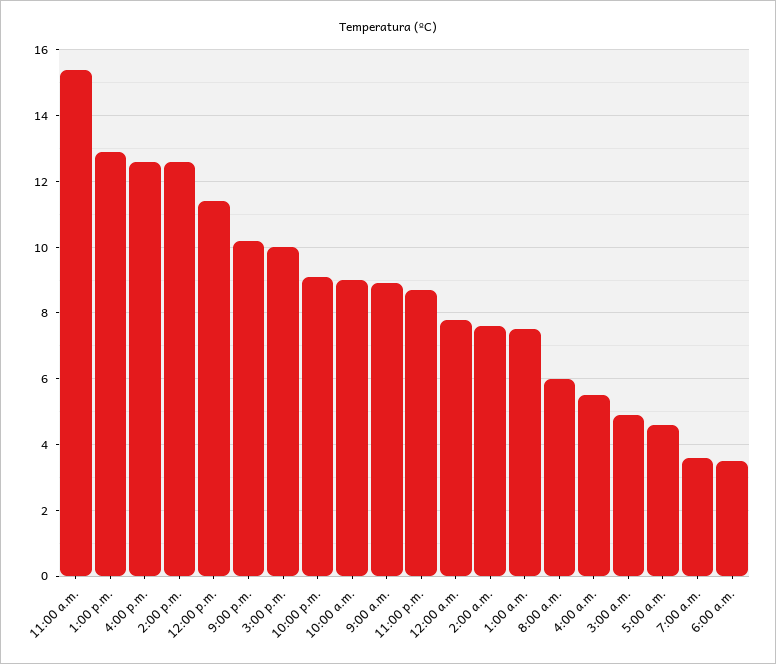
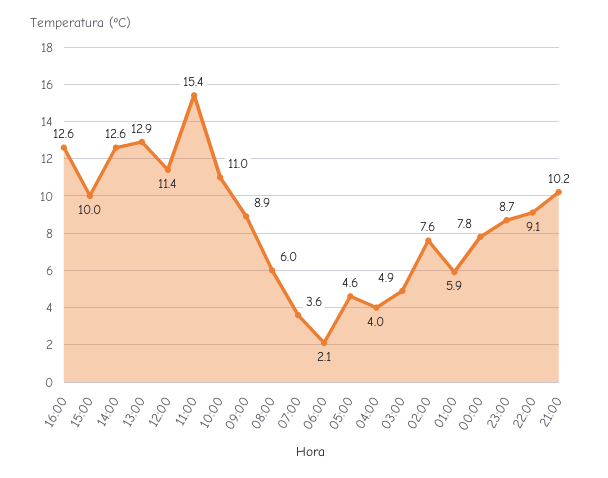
  {
    "11:00 a.m.": 15.4,
    "1:00 p.m.": 12.9,
    "4:00 p.m.": 12.6,
    "2:00 p.m.": 12.6,
    "12:00 p.m.": 11.4,
    "9:00 p.m.": 10.2,
    "3:00 p.m.": 10,
    "10:00 p.m.": 9.1,
-   "10:00 a.m.": 9,
+   "10:00 a.m.": 11,
    "9:00 a.m.": 8.9,
    "11:00 p.m.": 8.7,
    "12:00 a.m.": 7.8,
    "2:00 a.m.": 7.6,
-   "1:00 a.m.": 7.5,
+   "1:00 a.m.": 5.9,
    "8:00 a.m.": 6,
-   "4:00 a.m.": 5.5,
+   "4:00 a.m.": 4,
    "3:00 a.m.": 4.9,
    "5:00 a.m.": 4.6,
    "7:00 a.m.": 3.6,
-   "6:00 a.m.": 3.5
+   "6:00 a.m.": 2.1
  }

